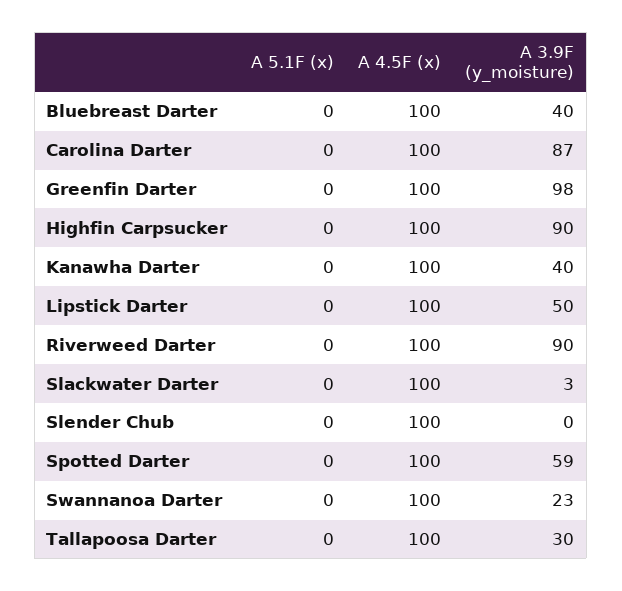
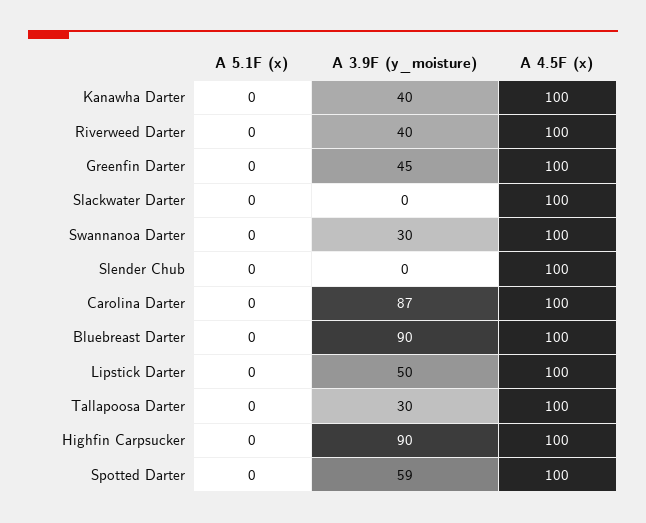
  {
    "A 5.1F (x)": {
      "Bluebreast Darter": 0,
      "Carolina Darter": 0,
      "Greenfin Darter": 0,
      "Highfin Carpsucker": 0,
      "Kanawha Darter": 0,
      "Lipstick Darter": 0,
      "Riverweed Darter": 0,
      "Slackwater Darter": 0,
      "Slender Chub": 0,
      "Spotted Darter": 0,
      "Swannanoa Darter": 0,
      "Tallapoosa Darter": 0
    },
    "A 4.5F (x)": {
      "Bluebreast Darter": 100,
      "Carolina Darter": 100,
      "Greenfin Darter": 100,
      "Highfin Carpsucker": 100,
      "Kanawha Darter": 100,
      "Lipstick Darter": 100,
      "Riverweed Darter": 100,
      "Slackwater Darter": 100,
      "Slender Chub": 100,
      "Spotted Darter": 100,
      "Swannanoa Darter": 100,
      "Tallapoosa Darter": 100
    },
    "A 3.9F (y_moisture)": {
-     "Bluebreast Darter": 40,
+     "Bluebreast Darter": 90,
      "Carolina Darter": 87,
-     "Greenfin Darter": 98,
+     "Greenfin Darter": 45,
      "Highfin Carpsucker": 90,
      "Kanawha Darter": 40,
      "Lipstick Darter": 50,
-     "Riverweed Darter": 90,
+     "Riverweed Darter": 40,
-     "Slackwater Darter": 3,
+     "Slackwater Darter": 0,
      "Slender Chub": 0,
      "Spotted Darter": 59,
-     "Swannanoa Darter": 23,
+     "Swannanoa Darter": 30,
      "Tallapoosa Darter": 30
    }
  }

